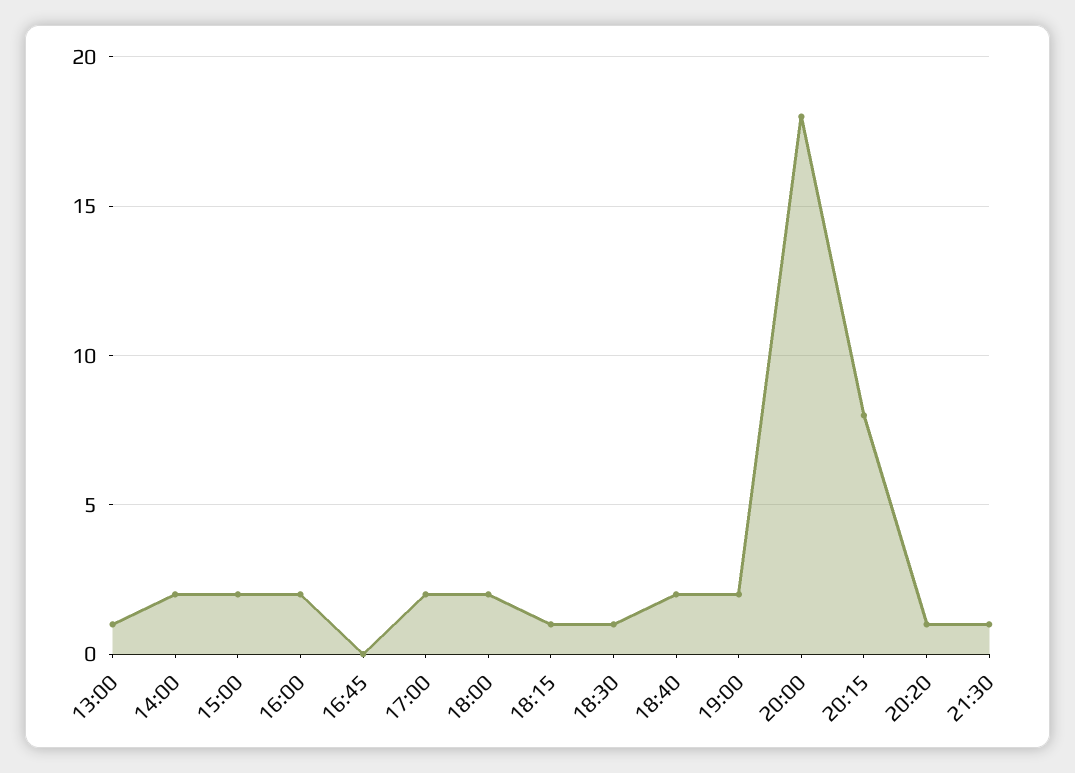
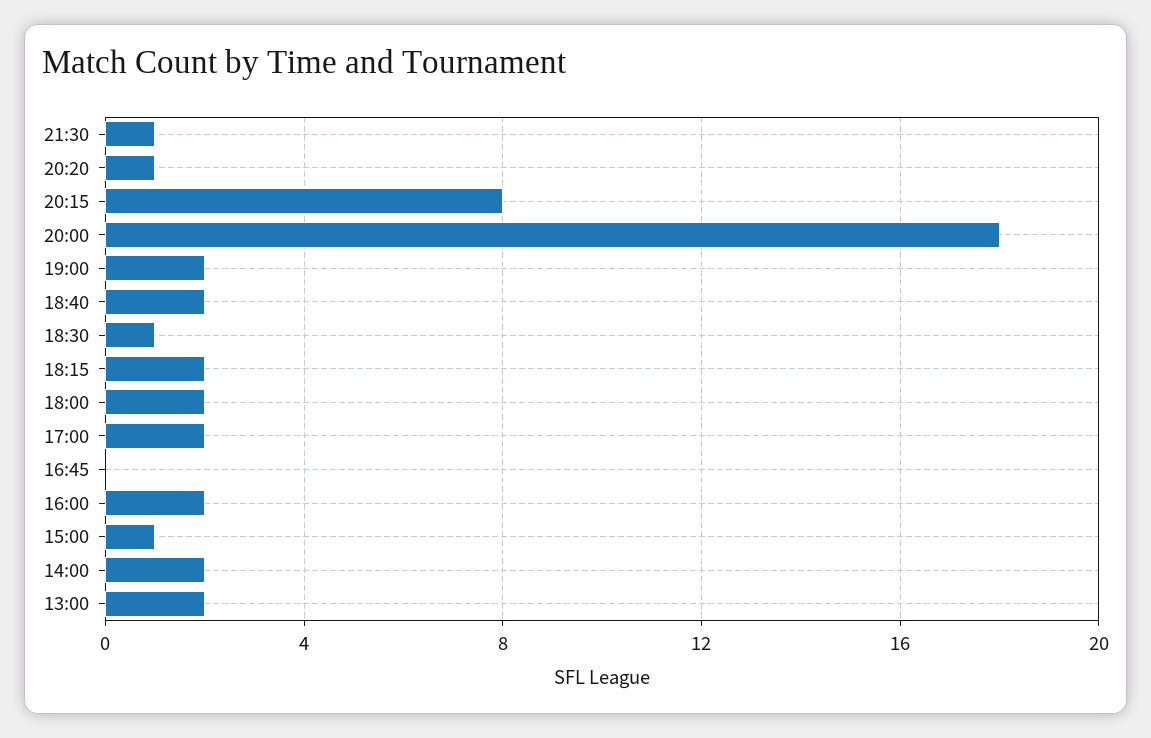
  {
-   "13:00": 1,
+   "13:00": 2,
    "14:00": 2,
-   "15:00": 2,
+   "15:00": 1,
    "16:00": 2,
    "16:45": 0,
    "17:00": 2,
    "18:00": 2,
-   "18:15": 1,
+   "18:15": 2,
    "18:30": 1,
    "18:40": 2,
    "19:00": 2,
    "20:00": 18,
    "20:15": 8,
    "20:20": 1,
    "21:30": 1
  }

